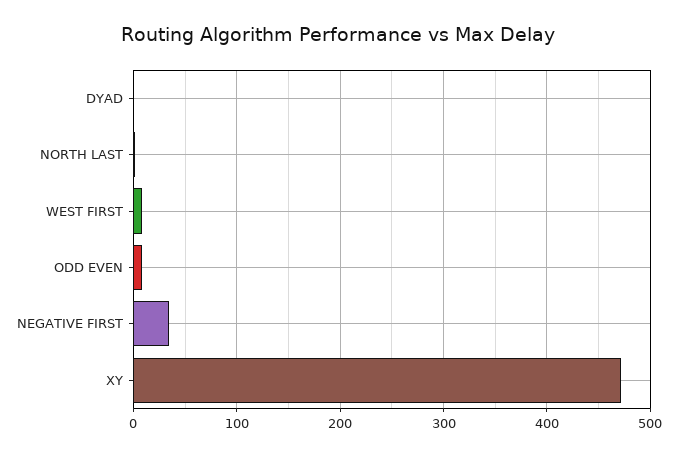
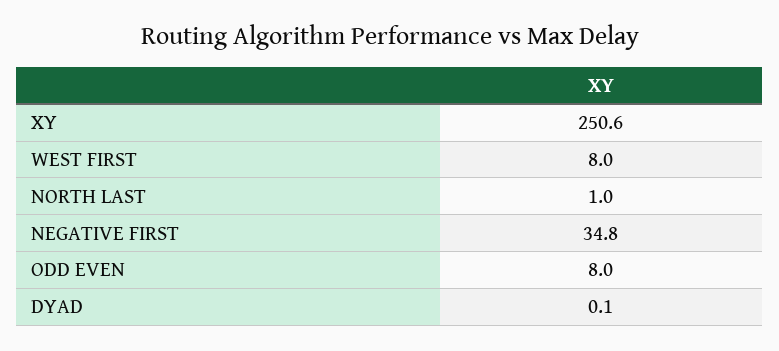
  {
    "DYAD": 0.1,
    "NORTH LAST": 1,
    "WEST FIRST": 8,
    "ODD EVEN": 8,
    "NEGATIVE FIRST": 34.8,
-   "XY": 470
+   "XY": 250.6
  }

